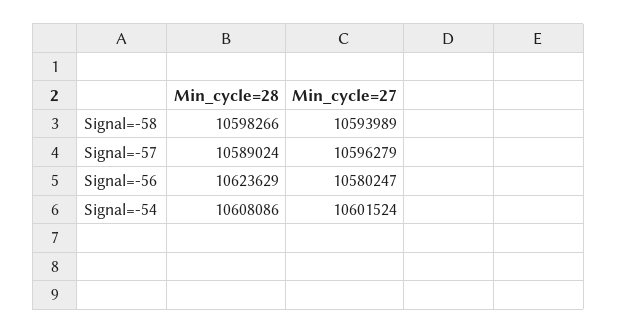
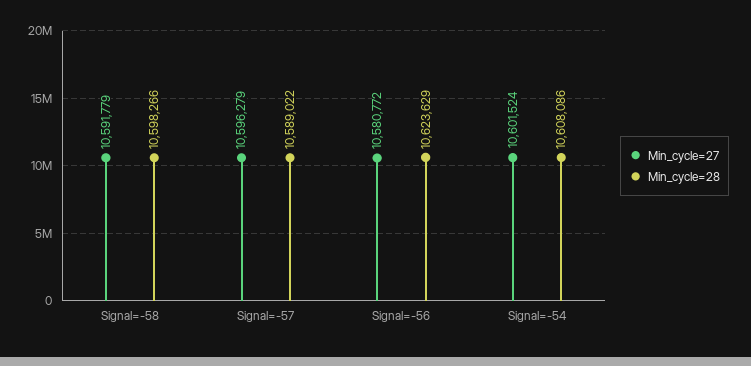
  {
    "Min_cycle=28": {
      "Signal=-58": 10598266,
-     "Signal=-57": 10589024,
+     "Signal=-57": 10589022,
      "Signal=-56": 10623629,
      "Signal=-54": 10608086
    },
    "Min_cycle=27": {
-     "Signal=-58": 10593989,
+     "Signal=-58": 10591779,
      "Signal=-57": 10596279,
-     "Signal=-56": 10580247,
+     "Signal=-56": 10580772,
      "Signal=-54": 10601524
    }
  }

